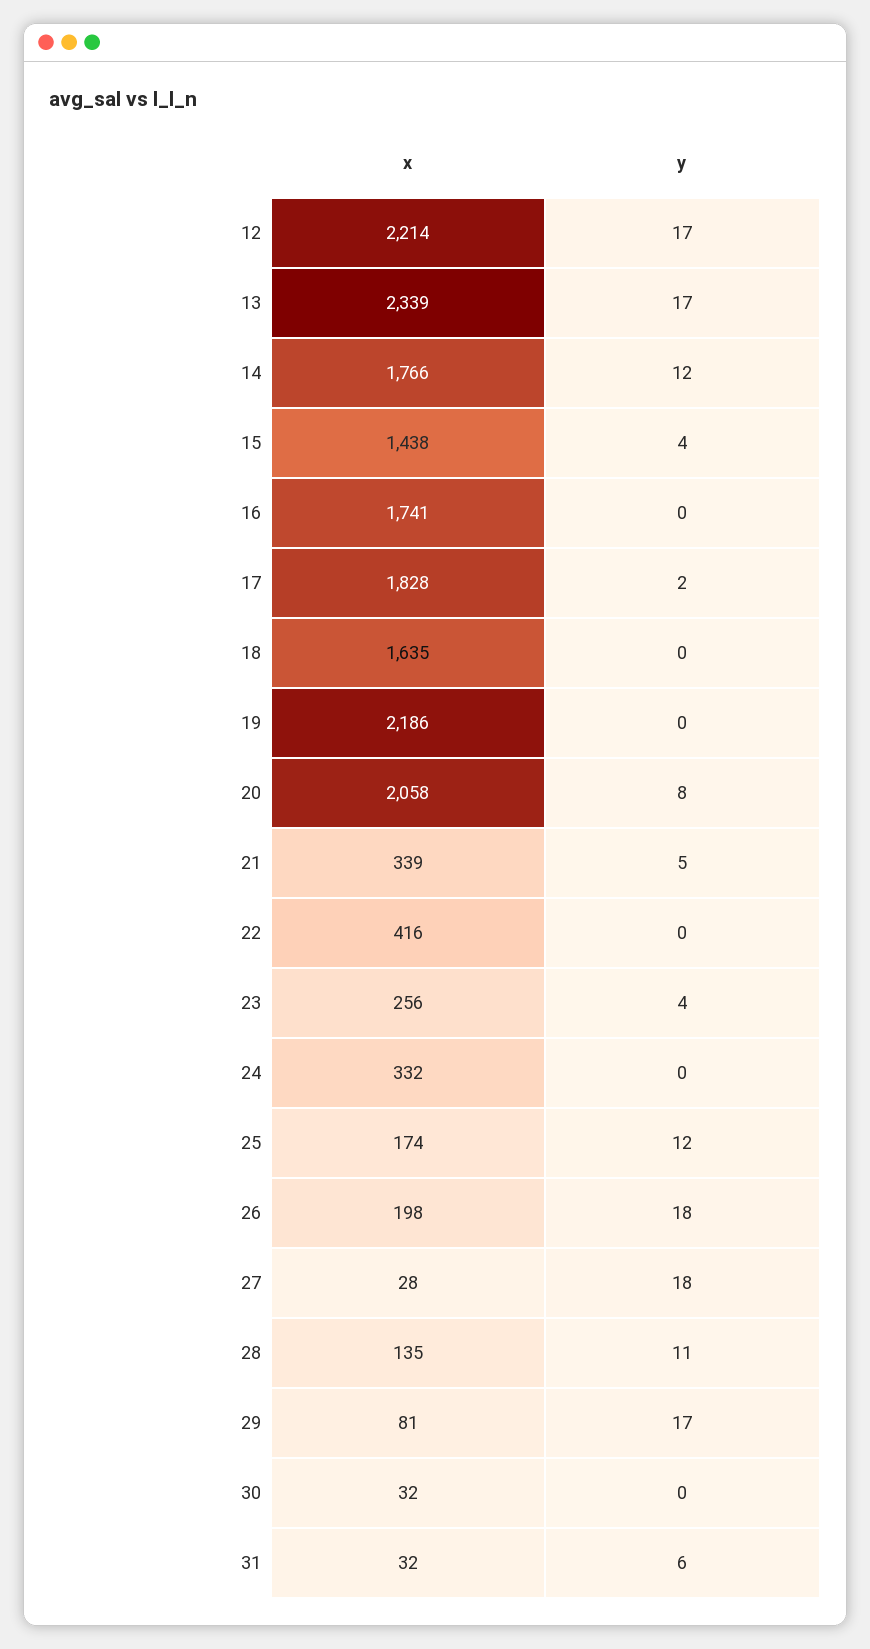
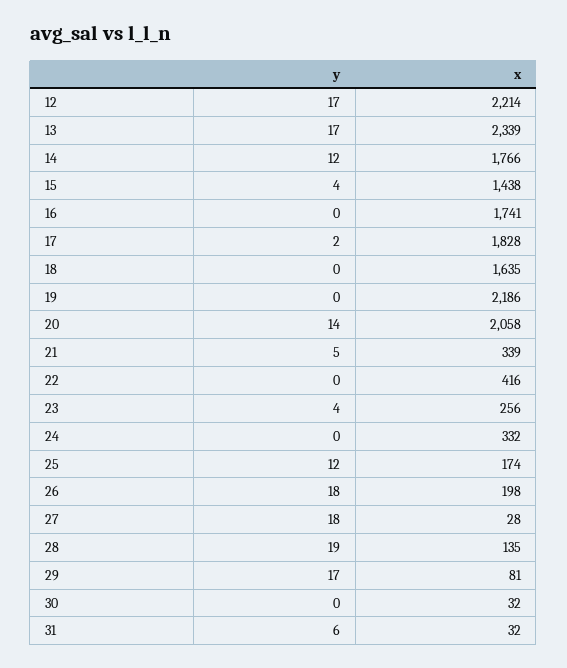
  {
    "x": {
      "12": 2214,
      "13": 2339,
      "14": 1766,
      "15": 1438,
      "16": 1741,
      "17": 1828,
      "18": 1635,
      "19": 2186,
      "20": 2058,
      "21": 339,
      "22": 416,
      "23": 256,
      "24": 332,
      "25": 174,
      "26": 198,
      "27": 28,
      "28": 135,
      "29": 81,
      "30": 32,
      "31": 32
    },
    "y": {
      "12": 17,
      "13": 17,
      "14": 12,
      "15": 4,
      "16": 0,
      "17": 2,
      "18": 0,
      "19": 0,
-     "20": 8,
+     "20": 14,
      "21": 5,
      "22": 0,
      "23": 4,
      "24": 0,
      "25": 12,
      "26": 18,
      "27": 18,
-     "28": 11,
+     "28": 19,
      "29": 17,
      "30": 0,
      "31": 6
    }
  }

